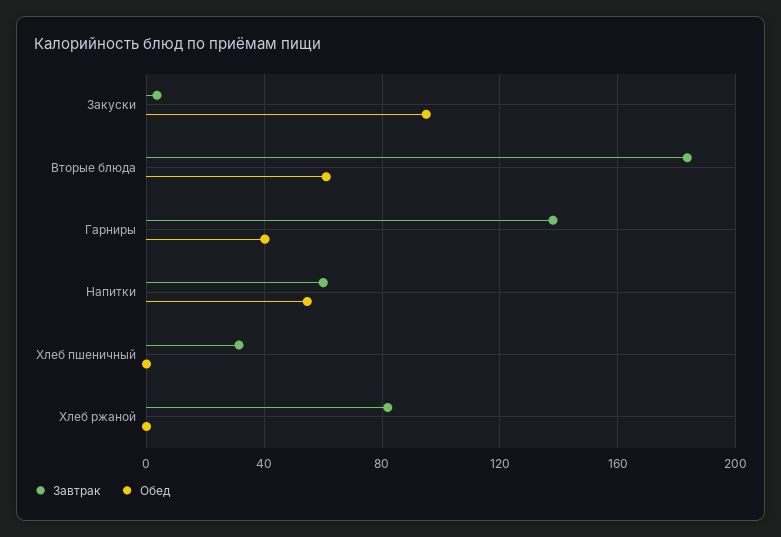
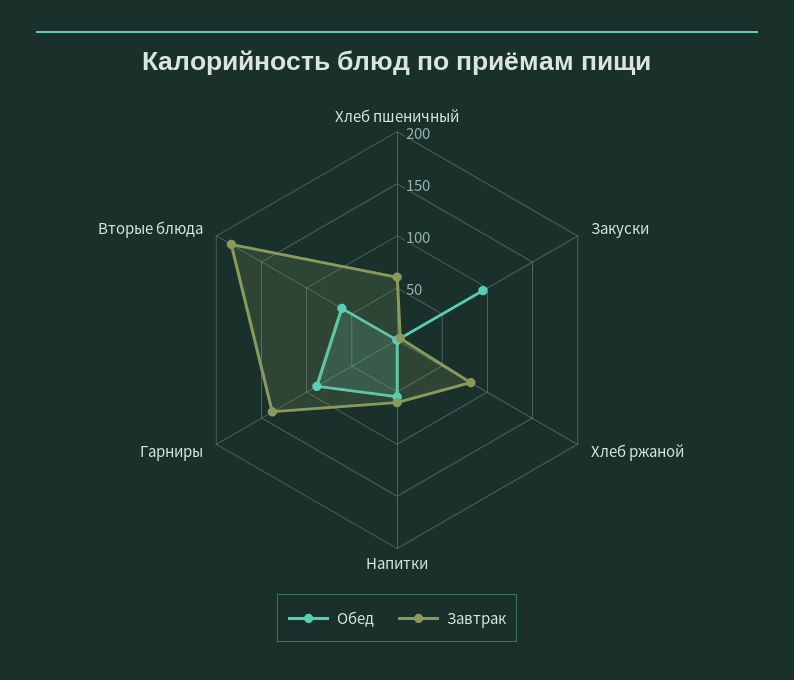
  {
    "Завтрак": {
      "Закуски": 5,
      "Вторые блюда": 185,
      "Гарниры": 140,
      "Напитки": 60,
-     "Хлеб пшеничный": 30,
+     "Хлеб пшеничный": 60,
      "Хлеб ржаной": 80
    },
    "Обед": {
      "Закуски": 95,
      "Вторые блюда": 60,
-     "Гарниры": 40,
+     "Гарниры": 90,
      "Напитки": 55,
      "Хлеб пшеничный": 0,
      "Хлеб ржаной": 0
    }
  }

